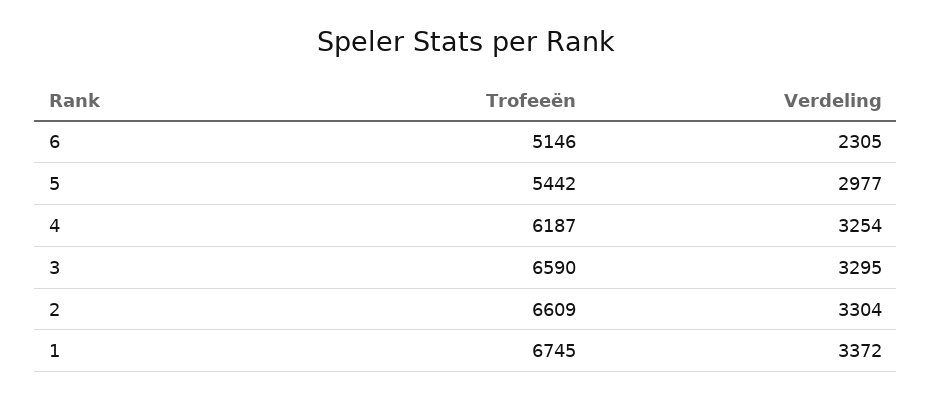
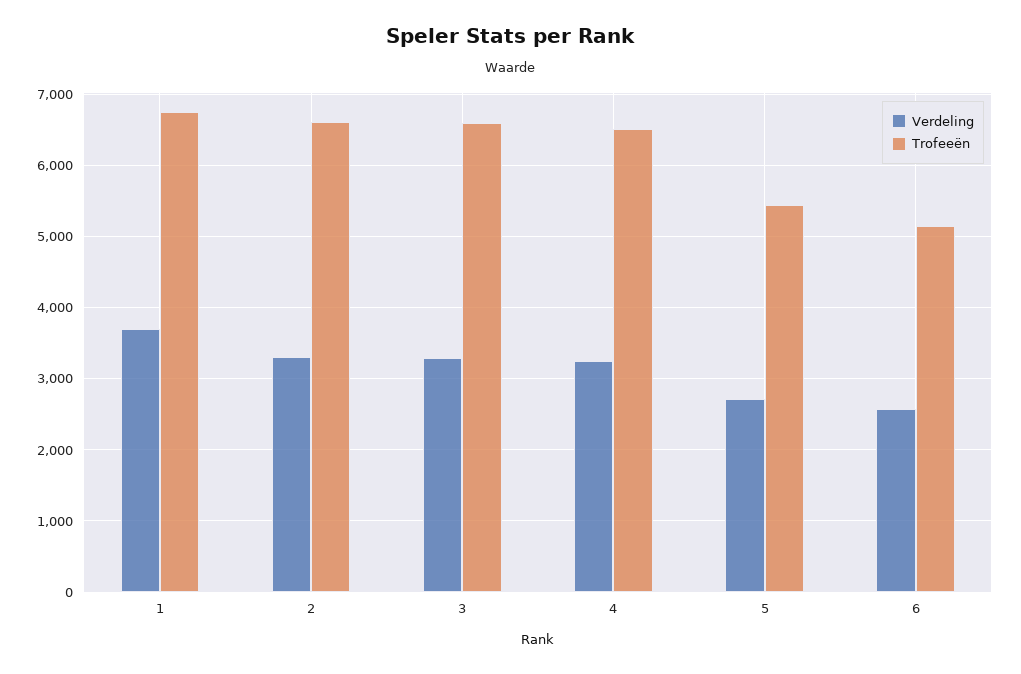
  {
    "Trofeeën": {
      "6": 5146,
      "5": 5442,
-     "4": 6187,
+     "4": 6500,
      "3": 6590,
      "2": 6609,
      "1": 6745
    },
    "Verdeling": {
-     "6": 2305,
+     "6": 2600,
-     "5": 2977,
+     "5": 2700,
      "4": 3254,
      "3": 3295,
      "2": 3304,
-     "1": 3372
+     "1": 3700
    }
  }

